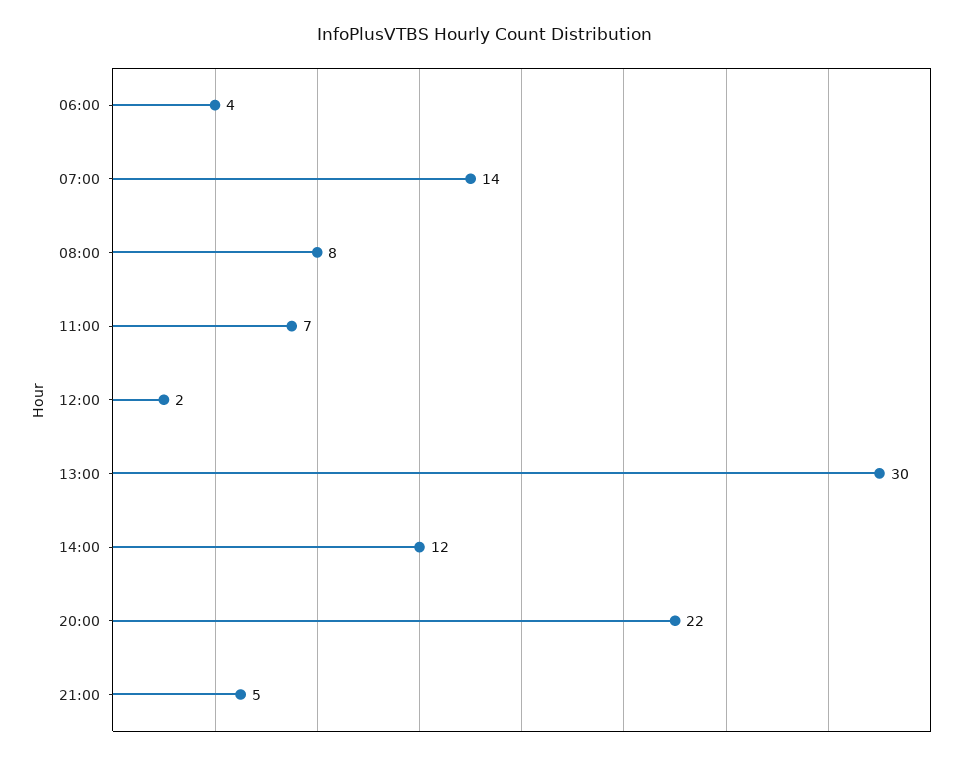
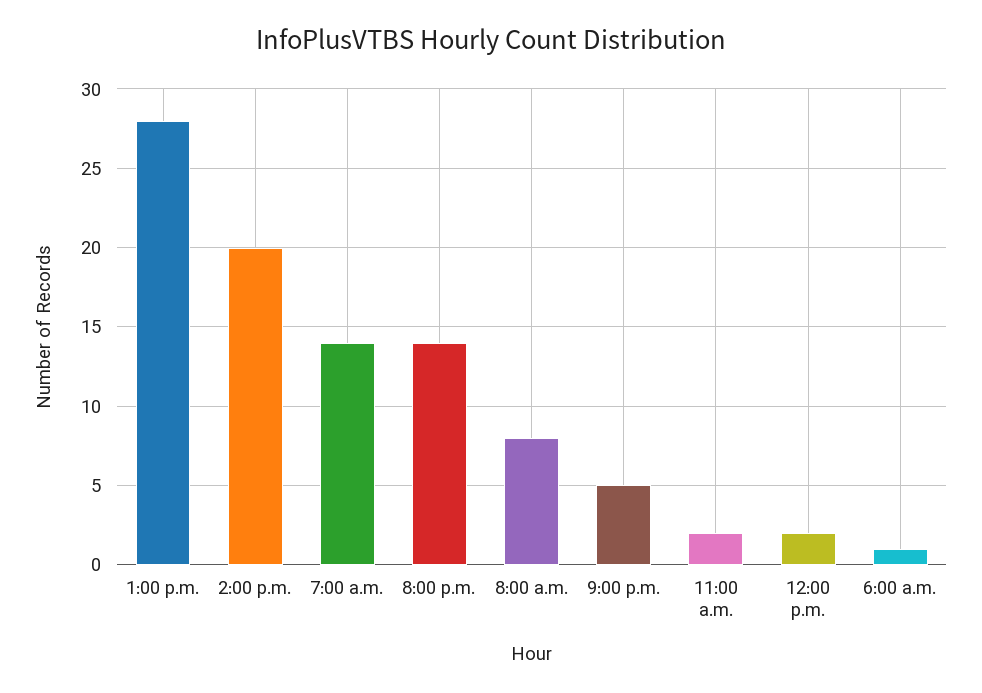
  {
-   "06:00": 4,
+   "06:00": 1,
    "07:00": 14,
    "08:00": 8,
-   "11:00": 7,
+   "11:00": 2,
    "12:00": 2,
-   "13:00": 30,
+   "13:00": 28,
-   "14:00": 12,
+   "14:00": 20,
-   "20:00": 22,
+   "20:00": 14,
    "21:00": 5
  }

